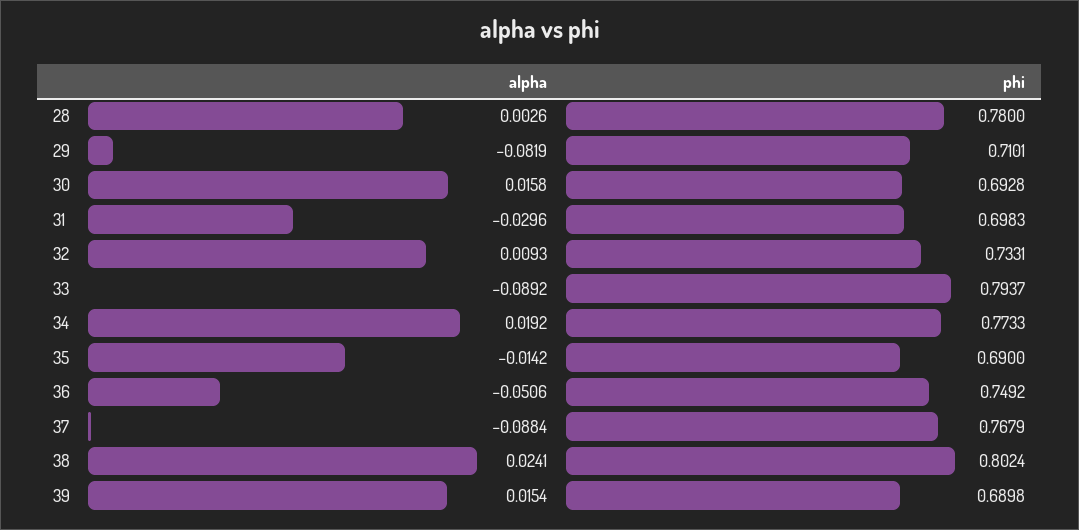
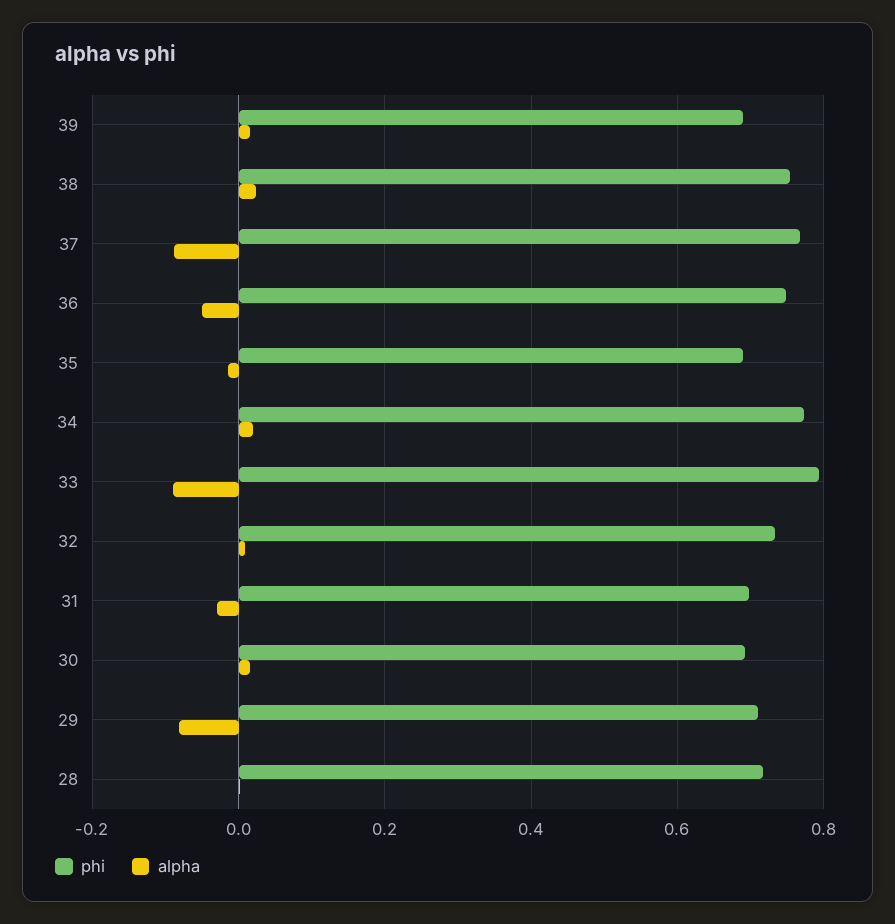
  {
    "alpha": {
      "28": 0.0026,
      "29": -0.0819,
      "30": 0.0158,
      "31": -0.0296,
      "32": 0.0093,
      "33": -0.0892,
      "34": 0.0192,
      "35": -0.0142,
      "36": -0.0506,
      "37": -0.0884,
      "38": 0.0241,
      "39": 0.0154
    },
    "phi": {
-     "28": 0.78,
+     "28": 0.72,
      "29": 0.7101,
      "30": 0.6928,
      "31": 0.6983,
      "32": 0.7331,
      "33": 0.7937,
      "34": 0.7733,
      "35": 0.69,
      "36": 0.7492,
      "37": 0.7679,
-     "38": 0.8024,
+     "38": 0.76,
      "39": 0.6898
    }
  }

